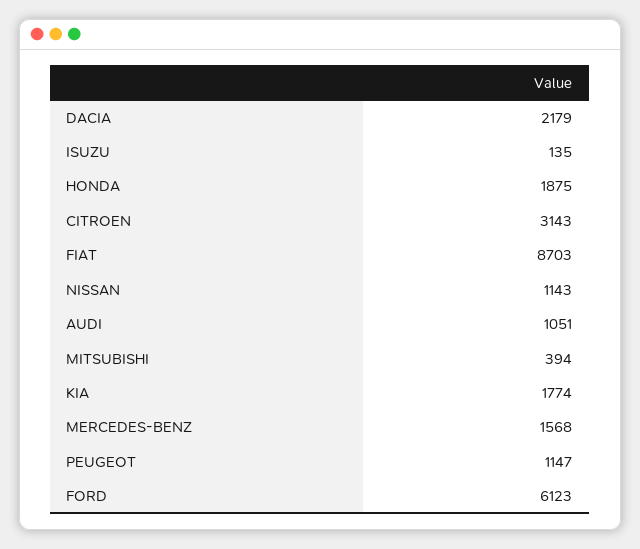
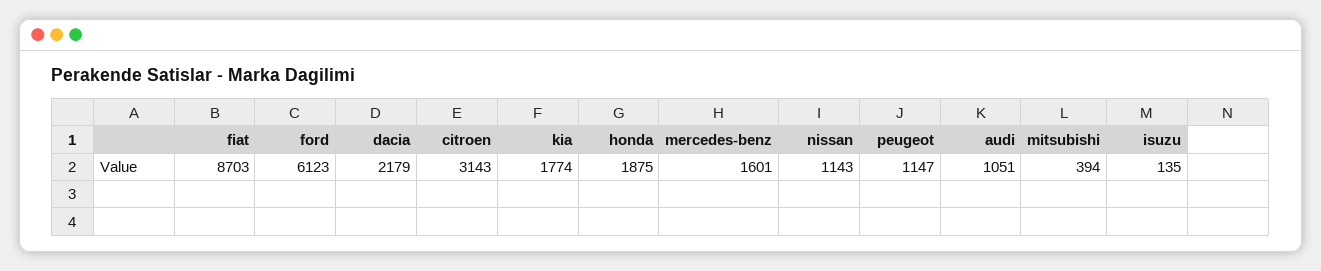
  {
    "DACIA": 2179,
    "ISUZU": 135,
    "HONDA": 1875,
    "CITROEN": 3143,
    "FIAT": 8703,
    "NISSAN": 1143,
    "AUDI": 1051,
    "MITSUBISHI": 394,
    "KIA": 1774,
-   "MERCEDES-BENZ": 1568,
+   "MERCEDES-BENZ": 1601,
    "PEUGEOT": 1147,
    "FORD": 6123
  }

